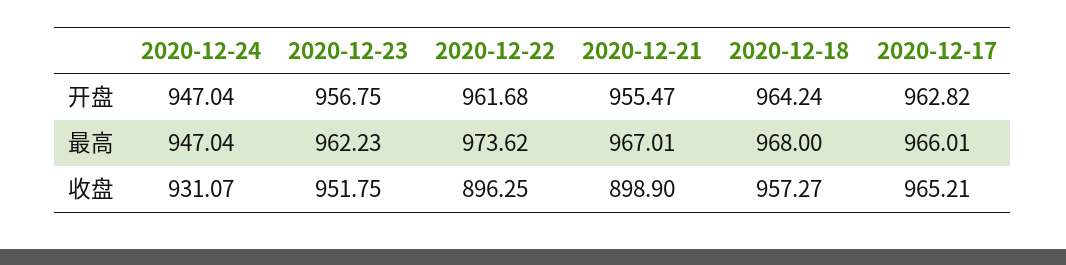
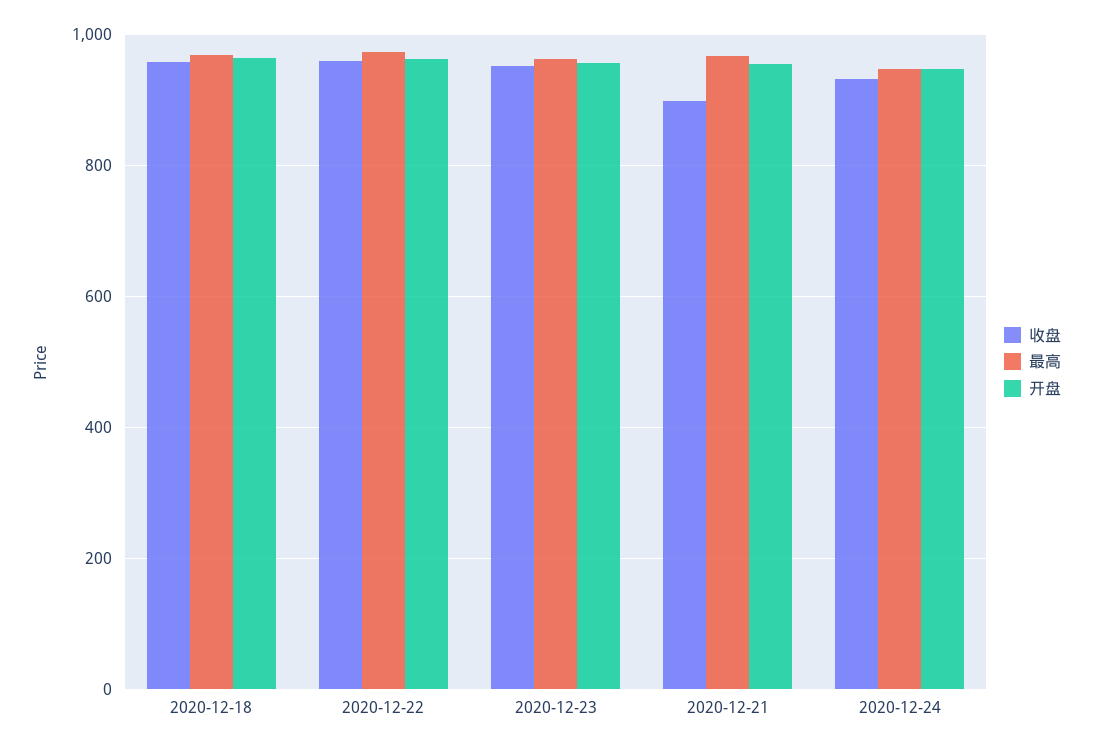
  {
    "开盘": {
      "2020-12-24": 947.04,
      "2020-12-23": 956.75,
      "2020-12-22": 961.68,
      "2020-12-21": 955.47,
-     "2020-12-18": 964.24,
+     "2020-12-18": 964.24
-     "2020-12-17": 962.82
    },
    "最高": {
      "2020-12-24": 947.04,
      "2020-12-23": 962.23,
      "2020-12-22": 973.62,
      "2020-12-21": 967.01,
-     "2020-12-18": 968,
+     "2020-12-18": 968
-     "2020-12-17": 966.01
    },
    "收盘": {
      "2020-12-24": 931.07,
      "2020-12-23": 951.75,
-     "2020-12-22": 896.25,
+     "2020-12-22": 960,
      "2020-12-21": 898.9,
-     "2020-12-18": 957.27,
+     "2020-12-18": 957.27
-     "2020-12-17": 965.21
    }
  }

